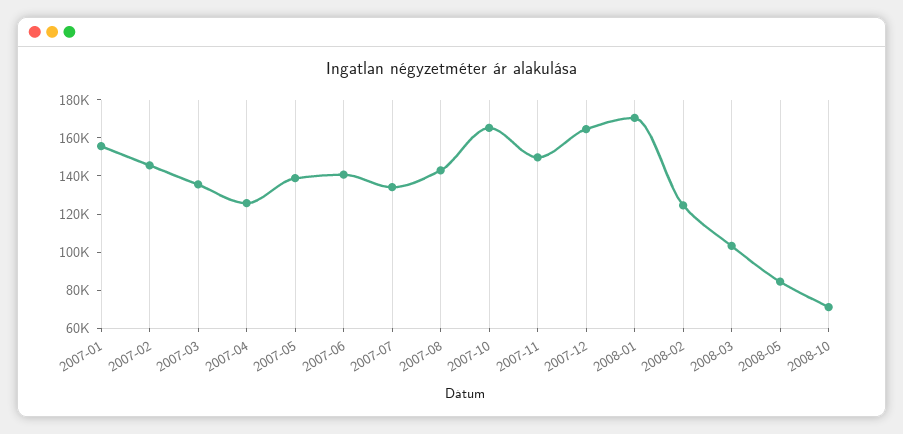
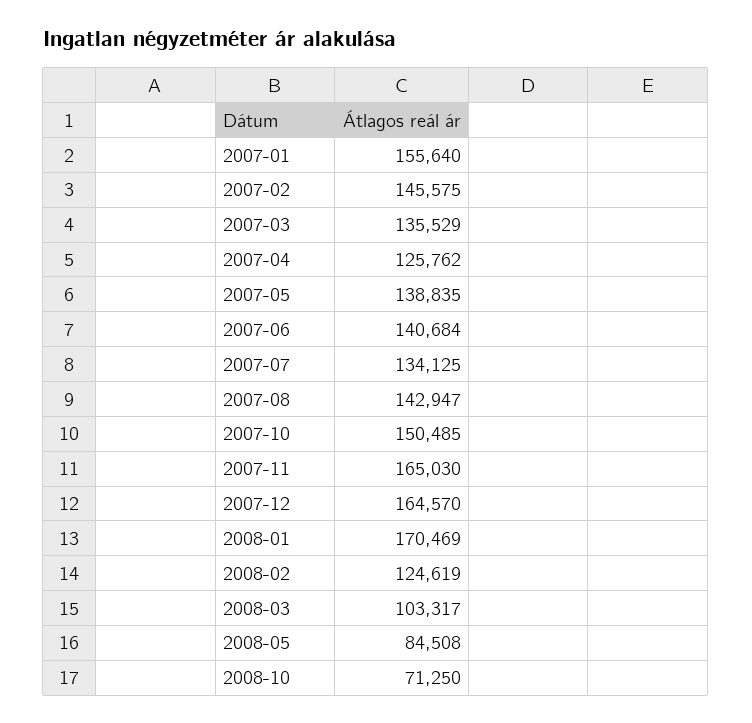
  {
    "2007-01": 155640,
    "2007-02": 145575,
    "2007-03": 135529,
    "2007-04": 125762,
    "2007-05": 138835,
    "2007-06": 140684,
    "2007-07": 134125,
    "2007-08": 142947,
-   "2007-10": 165000,
+   "2007-10": 150485,
-   "2007-11": 150000,
+   "2007-11": 165030,
    "2007-12": 164570,
    "2008-01": 170469,
    "2008-02": 124619,
    "2008-03": 103317,
    "2008-05": 84508,
    "2008-10": 71250
  }

